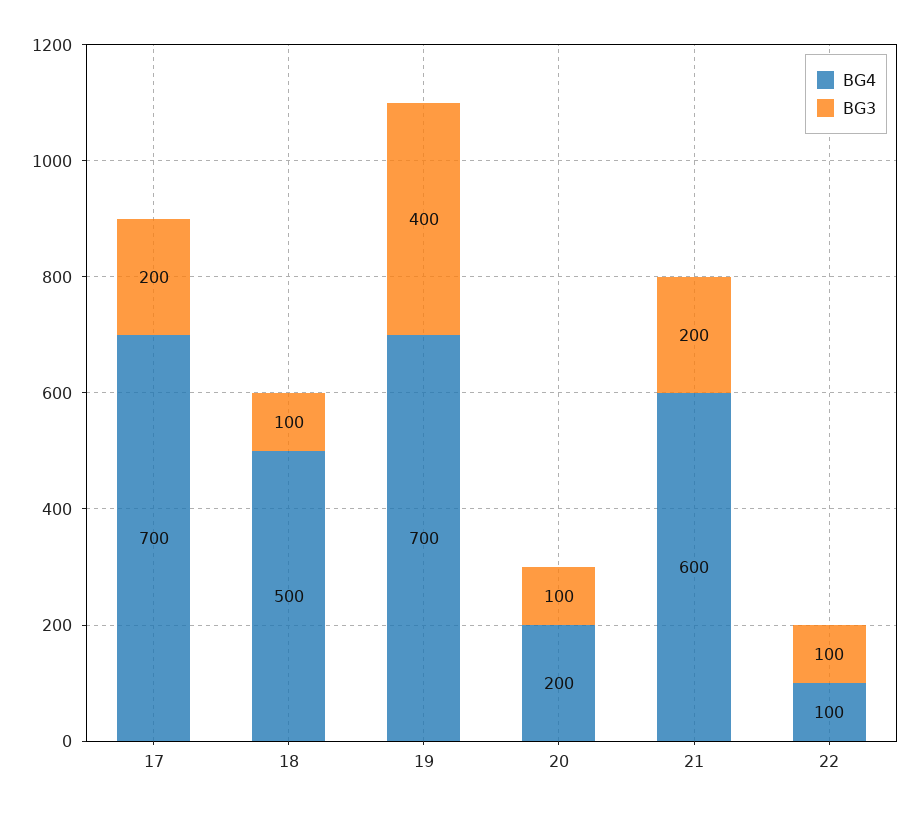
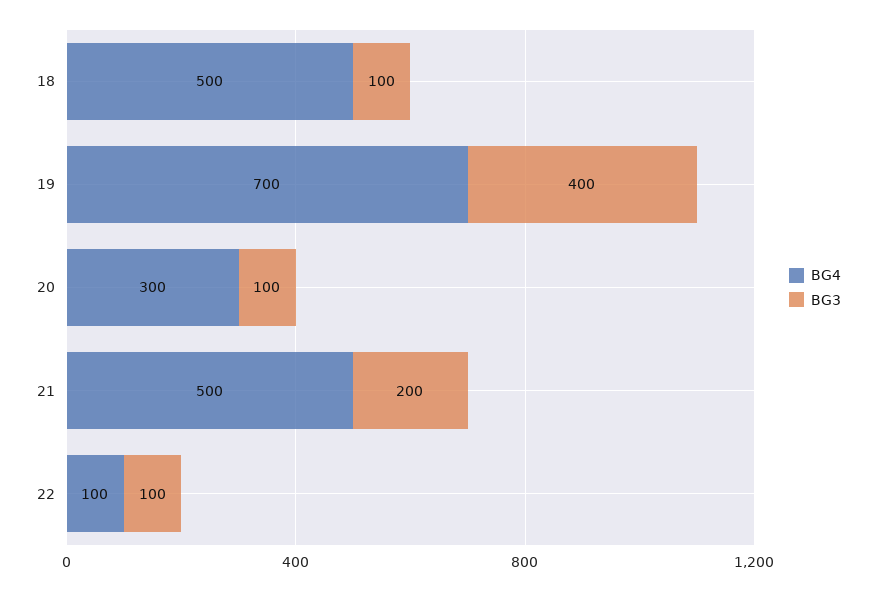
  {
    "BG4": {
-     "17": 700,
      "18": 500,
      "19": 700,
-     "20": 200,
+     "20": 300,
-     "21": 600,
+     "21": 500,
      "22": 100
    },
    "BG3": {
-     "17": 200,
      "18": 100,
      "19": 400,
      "20": 100,
      "21": 200,
      "22": 100
    }
  }

